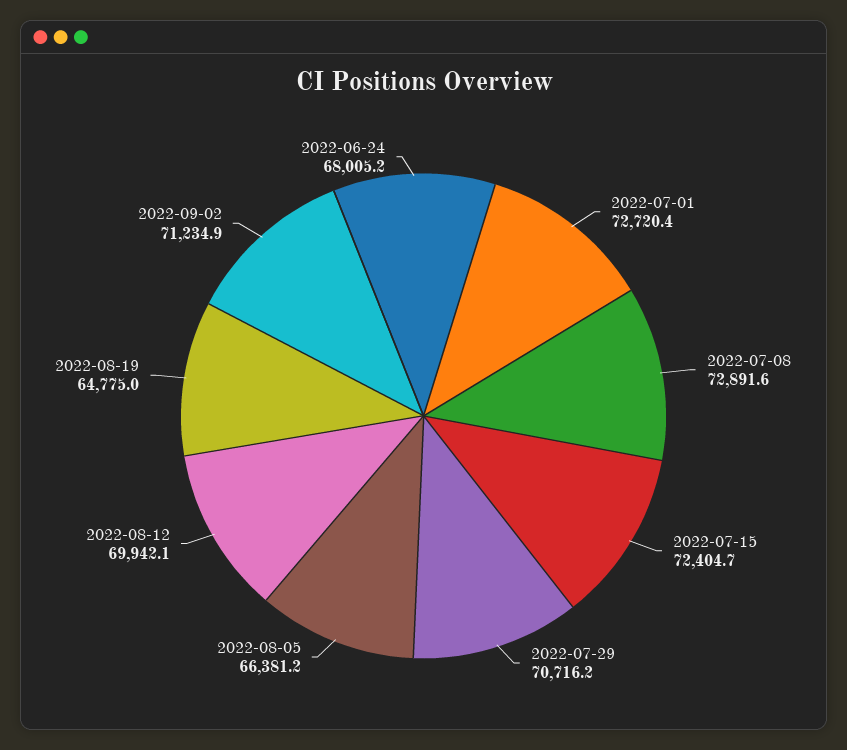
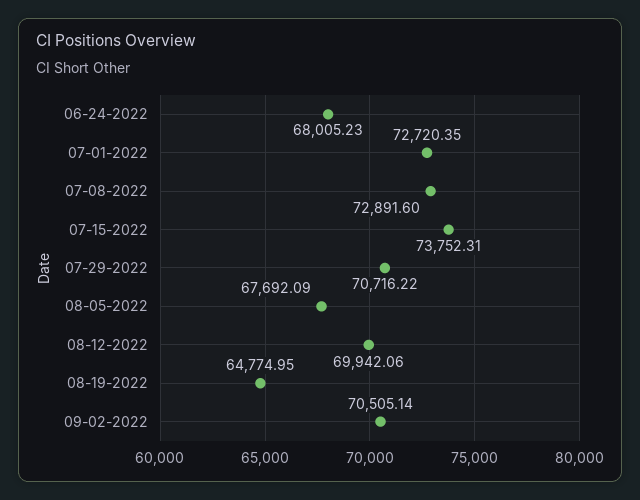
  {
    "2022-07-01": 72720.35,
    "2022-07-08": 72891.6,
-   "2022-07-15": 72404.7,
+   "2022-07-15": 73752.31,
    "2022-07-29": 70716.22,
-   "2022-08-05": 66381.2,
+   "2022-08-05": 67692.09,
    "2022-08-12": 69942.06,
    "2022-08-19": 64774.95,
-   "2022-09-02": 71234.9,
+   "2022-09-02": 70505.14,
    "2022-06-24": 68005.23
  }

